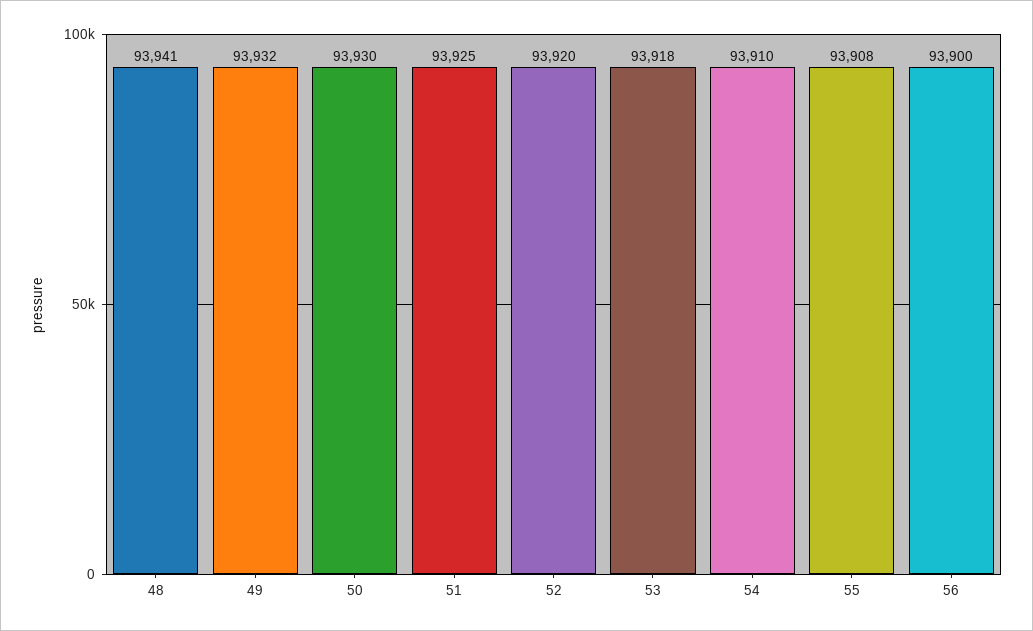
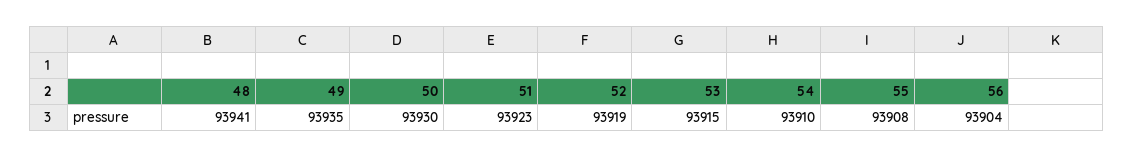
  {
    "48": 93941,
-   "49": 93932,
+   "49": 93935,
    "50": 93930,
-   "51": 93925,
+   "51": 93923,
-   "52": 93920,
+   "52": 93919,
-   "53": 93918,
+   "53": 93915,
    "54": 93910,
    "55": 93908,
-   "56": 93900
+   "56": 93904
  }

